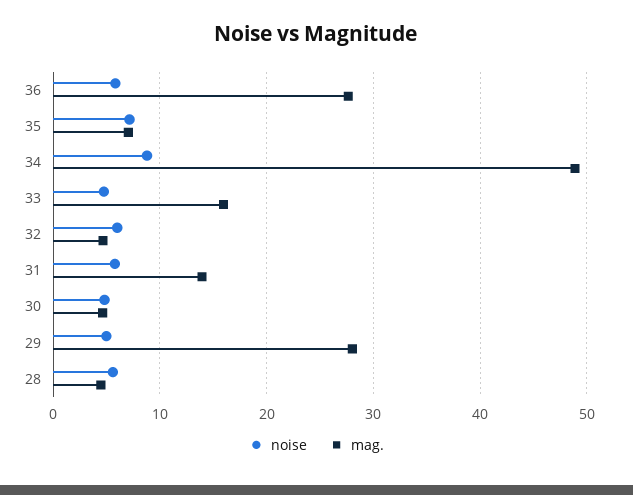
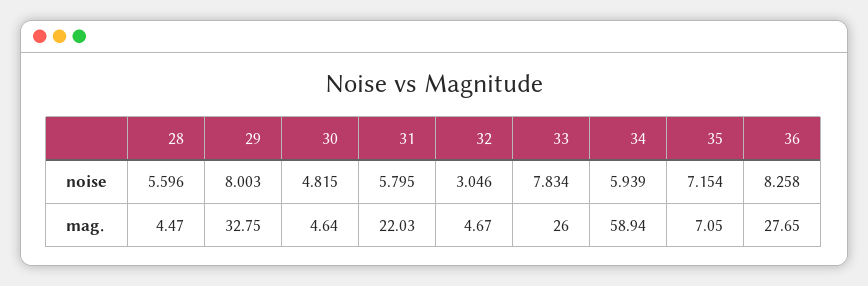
  {
    "noise": {
-     "36": 6,
+     "36": 8.258,
      "35": 7.154,
-     "34": 9,
+     "34": 5.939,
-     "33": 5,
+     "33": 7.834,
-     "32": 6,
+     "32": 3.046,
      "31": 5.795,
      "30": 4.815,
-     "29": 5,
+     "29": 8.003,
      "28": 5.596
    },
    "mag.": {
      "36": 27.65,
      "35": 7.05,
-     "34": 49,
+     "34": 58.94,
-     "33": 16,
+     "33": 26,
      "32": 4.67,
-     "31": 14,
+     "31": 22.03,
      "30": 4.64,
-     "29": 28,
+     "29": 32.75,
      "28": 4.47
    }
  }

